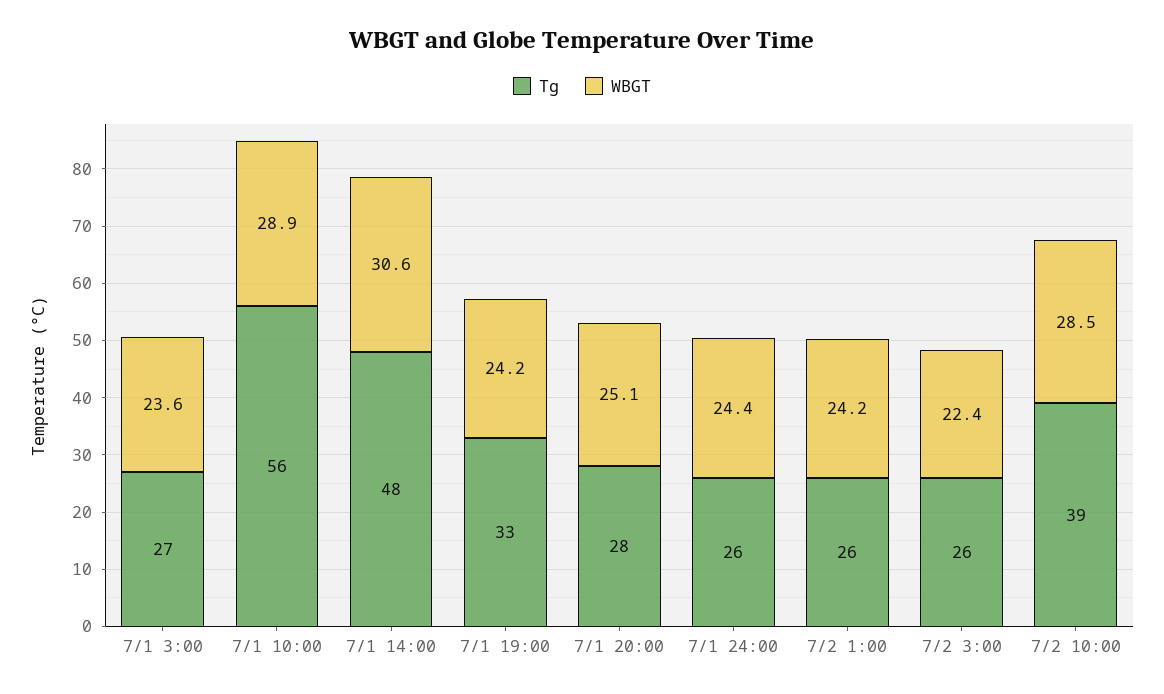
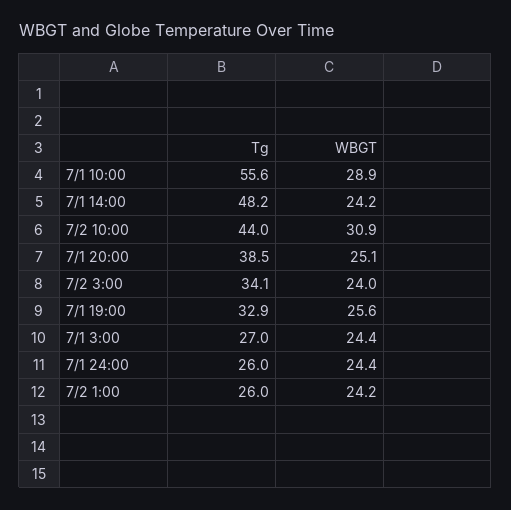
  {
    "Tg": {
      "7/1 3:00": 27,
      "7/1 10:00": 55.6,
      "7/1 14:00": 48.2,
      "7/1 19:00": 32.9,
-     "7/1 20:00": 28,
+     "7/1 20:00": 38.5,
      "7/1 24:00": 26,
      "7/2 1:00": 26,
-     "7/2 3:00": 26,
+     "7/2 3:00": 34.1,
-     "7/2 10:00": 39
+     "7/2 10:00": 44
    },
    "WBGT": {
-     "7/1 3:00": 23.6,
+     "7/1 3:00": 24.4,
      "7/1 10:00": 28.9,
-     "7/1 14:00": 30.6,
+     "7/1 14:00": 24.2,
-     "7/1 19:00": 24.2,
+     "7/1 19:00": 25.6,
      "7/1 20:00": 25.1,
      "7/1 24:00": 24.4,
      "7/2 1:00": 24.2,
-     "7/2 3:00": 22.4,
+     "7/2 3:00": 24,
-     "7/2 10:00": 28.5
+     "7/2 10:00": 30.9
    }
  }

